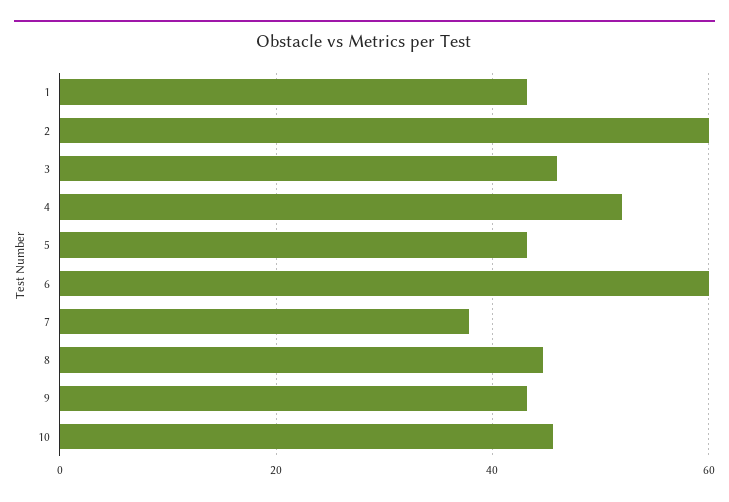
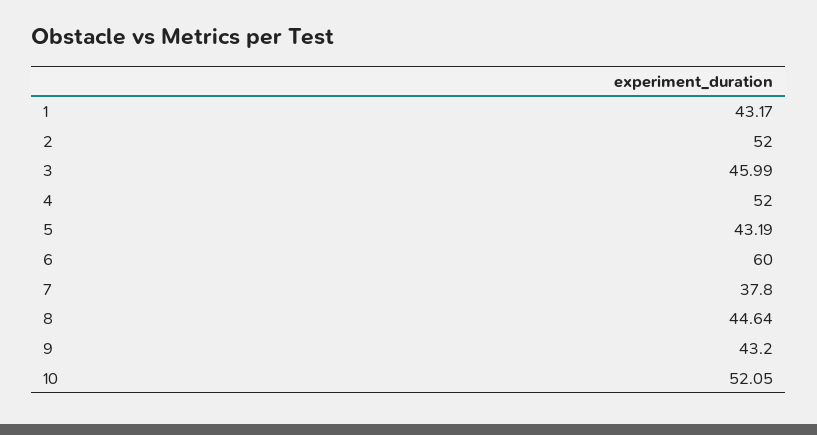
  {
    "1": 43.17,
-   "2": 60,
+   "2": 52,
    "3": 45.99,
    "4": 52,
    "5": 43.19,
    "6": 60,
    "7": 37.8,
    "8": 44.64,
    "9": 43.2,
-   "10": 46
+   "10": 52.05
  }

